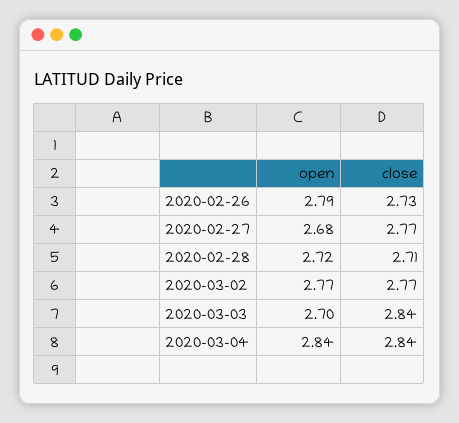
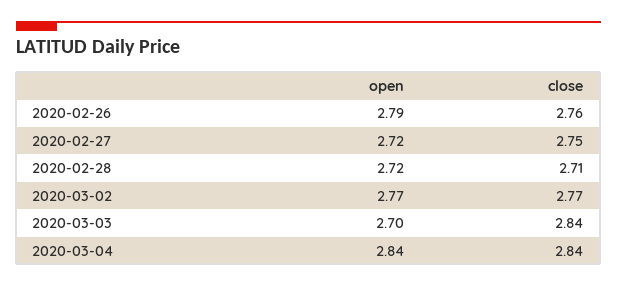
  {
    "open": {
      "2020-02-26": 2.79,
-     "2020-02-27": 2.68,
+     "2020-02-27": 2.72,
      "2020-02-28": 2.72,
      "2020-03-02": 2.77,
      "2020-03-03": 2.7,
      "2020-03-04": 2.84
    },
    "close": {
-     "2020-02-26": 2.73,
+     "2020-02-26": 2.76,
-     "2020-02-27": 2.77,
+     "2020-02-27": 2.75,
      "2020-02-28": 2.71,
      "2020-03-02": 2.77,
      "2020-03-03": 2.84,
      "2020-03-04": 2.84
    }
  }

